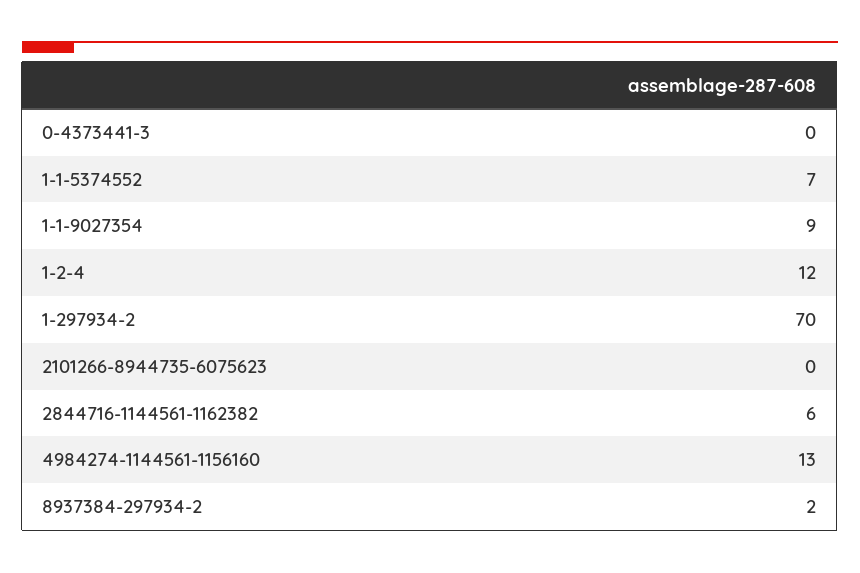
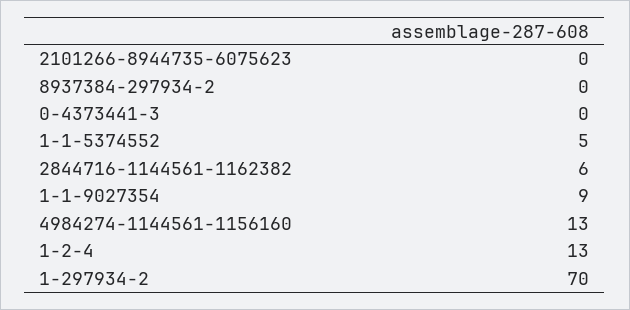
  {
    "0-4373441-3": 0,
-   "1-1-5374552": 7,
+   "1-1-5374552": 5,
    "1-1-9027354": 9,
-   "1-2-4": 12,
+   "1-2-4": 13,
    "1-297934-2": 70,
    "2101266-8944735-6075623": 0,
    "2844716-1144561-1162382": 6,
    "4984274-1144561-1156160": 13,
-   "8937384-297934-2": 2
+   "8937384-297934-2": 0
  }

